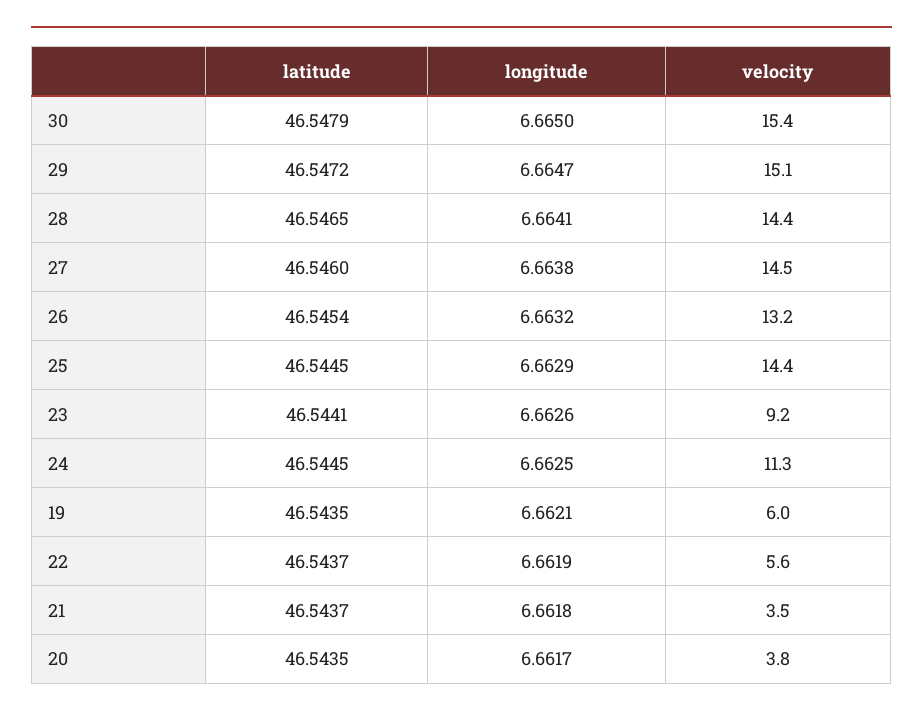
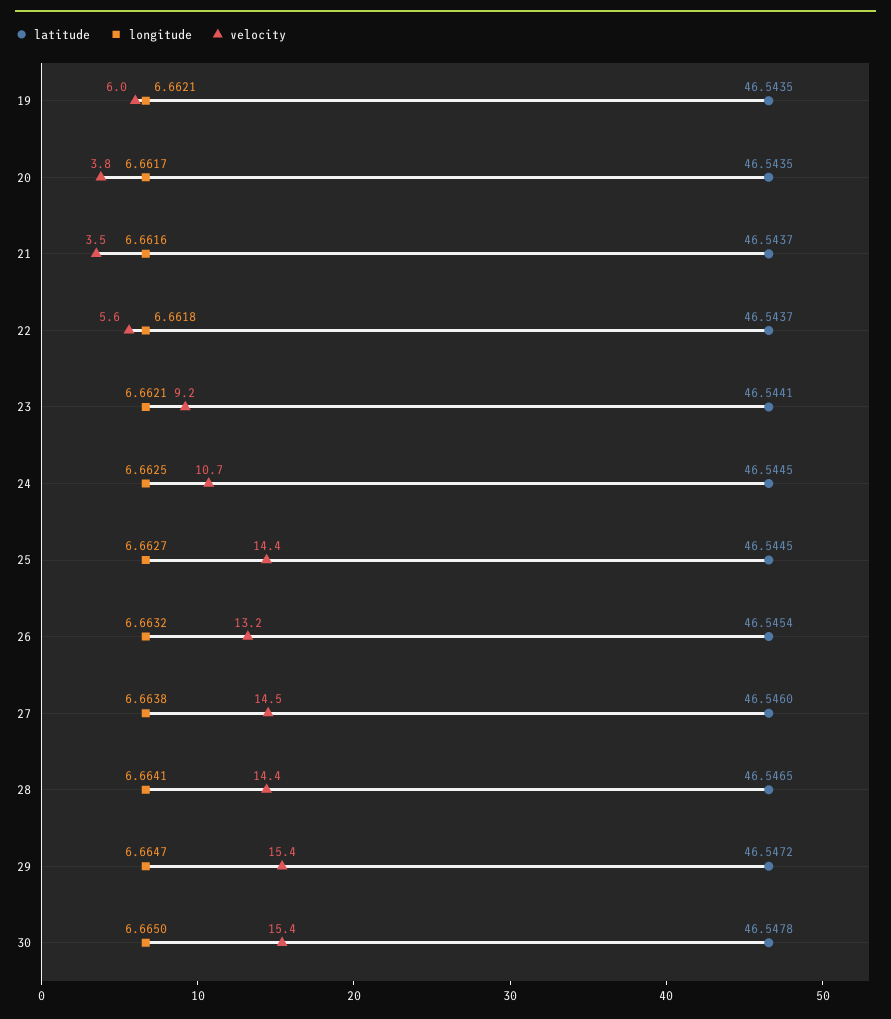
  {
    "latitude": {
-     "30": 46.5479,
+     "30": 46.5478,
      "29": 46.5472,
      "28": 46.5465,
      "27": 46.546,
      "26": 46.5454,
      "25": 46.5445,
      "23": 46.5441,
      "24": 46.5445,
      "19": 46.5435,
      "22": 46.5437,
      "21": 46.5437,
      "20": 46.5435
    },
    "longitude": {
      "30": 6.665,
      "29": 6.6647,
      "28": 6.6641,
      "27": 6.6638,
      "26": 6.6632,
-     "25": 6.6629,
+     "25": 6.6627,
-     "23": 6.6626,
+     "23": 6.6621,
      "24": 6.6625,
      "19": 6.6621,
-     "22": 6.6619,
+     "22": 6.6618,
-     "21": 6.6618,
+     "21": 6.6616,
      "20": 6.6617
    },
    "velocity": {
      "30": 15.4,
-     "29": 15.1,
+     "29": 15.4,
      "28": 14.4,
      "27": 14.5,
      "26": 13.2,
      "25": 14.4,
      "23": 9.2,
-     "24": 11.3,
+     "24": 10.7,
      "19": 6,
      "22": 5.6,
      "21": 3.5,
      "20": 3.8
    }
  }

